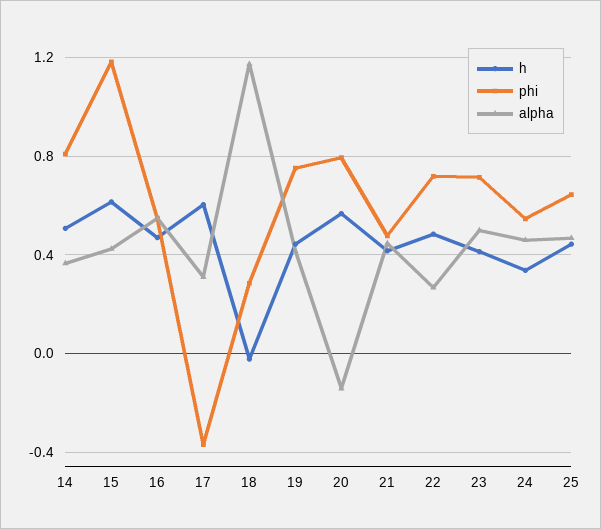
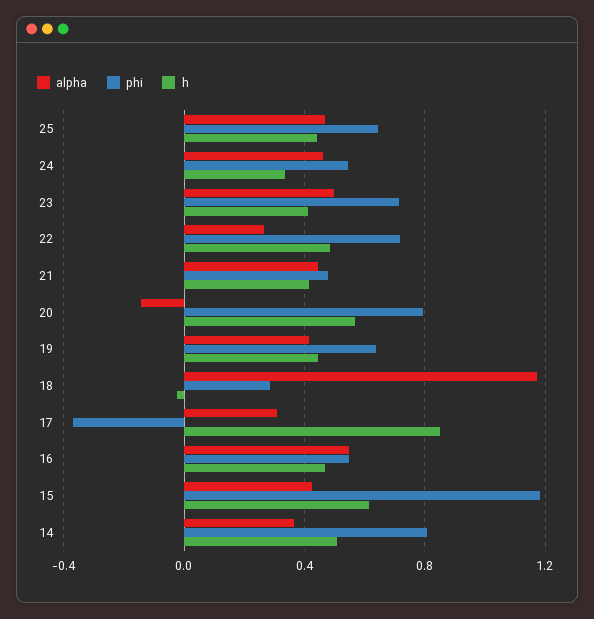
  {
    "h": {
      "14": 0.5,
      "15": 0.6,
      "16": 0.45,
-     "17": 0.6,
+     "17": 0.85,
      "18": 0,
      "19": 0.45,
      "20": 0.55,
      "21": 0.4,
      "22": 0.5,
      "23": 0.4,
      "24": 0.35,
      "25": 0.45
    },
    "phi": {
      "14": 0.8,
      "15": 1.2,
      "16": 0.55,
      "17": -0.35,
      "18": 0.3,
-     "19": 0.75,
+     "19": 0.65,
      "20": 0.8,
      "21": 0.5,
      "22": 0.7,
      "23": 0.7,
      "24": 0.55,
      "25": 0.65
    },
    "alpha": {
      "14": 0.35,
      "15": 0.4,
      "16": 0.55,
      "17": 0.3,
      "18": 1.15,
      "19": 0.4,
      "20": -0.15,
      "21": 0.45,
      "22": 0.25,
      "23": 0.5,
      "24": 0.45,
      "25": 0.45
    }
  }

